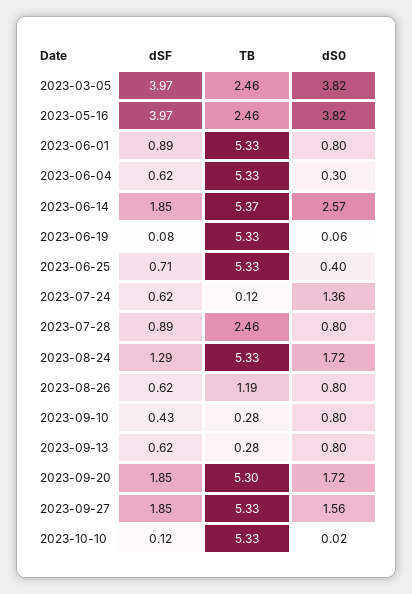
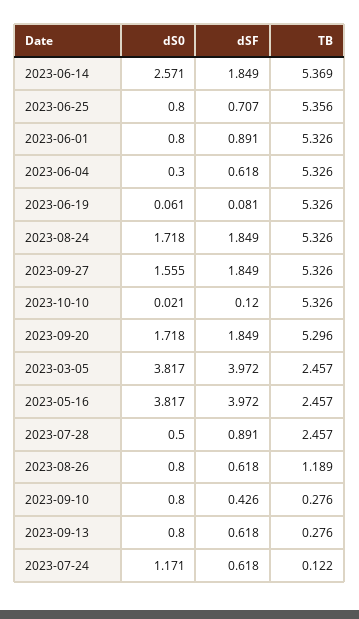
  {
    "dSF": {
      "2023-03-05": 3.972,
      "2023-05-16": 3.972,
      "2023-06-01": 0.891,
      "2023-06-04": 0.618,
      "2023-06-14": 1.849,
      "2023-06-19": 0.081,
      "2023-06-25": 0.707,
      "2023-07-24": 0.618,
      "2023-07-28": 0.891,
-     "2023-08-24": 1.29,
+     "2023-08-24": 1.849,
      "2023-08-26": 0.618,
      "2023-09-10": 0.426,
      "2023-09-13": 0.618,
      "2023-09-20": 1.849,
      "2023-09-27": 1.849,
      "2023-10-10": 0.12
    },
    "TB": {
      "2023-03-05": 2.457,
      "2023-05-16": 2.457,
      "2023-06-01": 5.326,
      "2023-06-04": 5.326,
      "2023-06-14": 5.369,
      "2023-06-19": 5.326,
-     "2023-06-25": 5.33,
+     "2023-06-25": 5.356,
      "2023-07-24": 0.122,
      "2023-07-28": 2.457,
      "2023-08-24": 5.326,
      "2023-08-26": 1.189,
      "2023-09-10": 0.276,
      "2023-09-13": 0.276,
      "2023-09-20": 5.296,
      "2023-09-27": 5.326,
      "2023-10-10": 5.326
    },
    "dS0": {
      "2023-03-05": 3.817,
      "2023-05-16": 3.817,
      "2023-06-01": 0.8,
      "2023-06-04": 0.3,
      "2023-06-14": 2.571,
      "2023-06-19": 0.061,
-     "2023-06-25": 0.4,
+     "2023-06-25": 0.8,
-     "2023-07-24": 1.36,
+     "2023-07-24": 1.171,
-     "2023-07-28": 0.8,
+     "2023-07-28": 0.5,
      "2023-08-24": 1.718,
      "2023-08-26": 0.8,
      "2023-09-10": 0.8,
      "2023-09-13": 0.8,
      "2023-09-20": 1.718,
      "2023-09-27": 1.555,
      "2023-10-10": 0.021
    }
  }

